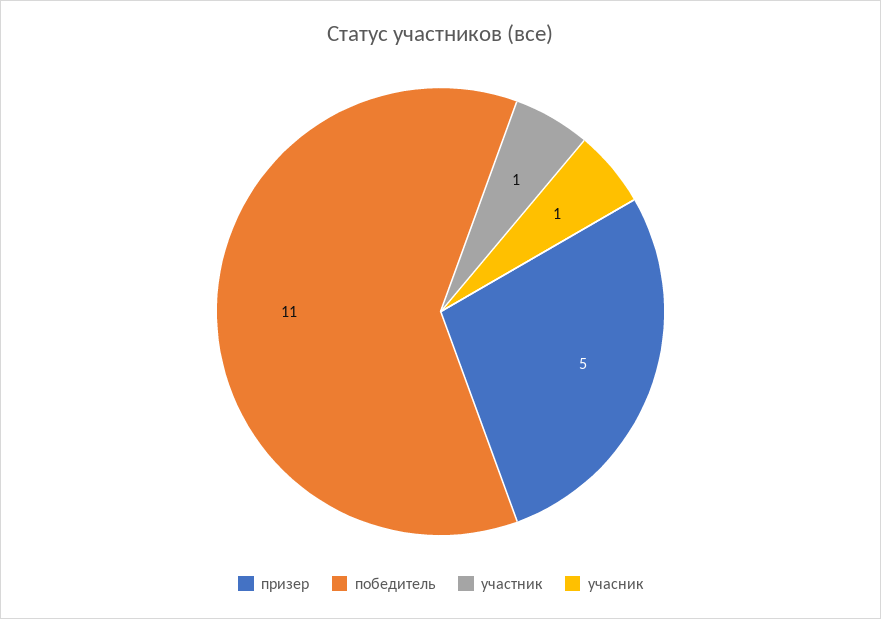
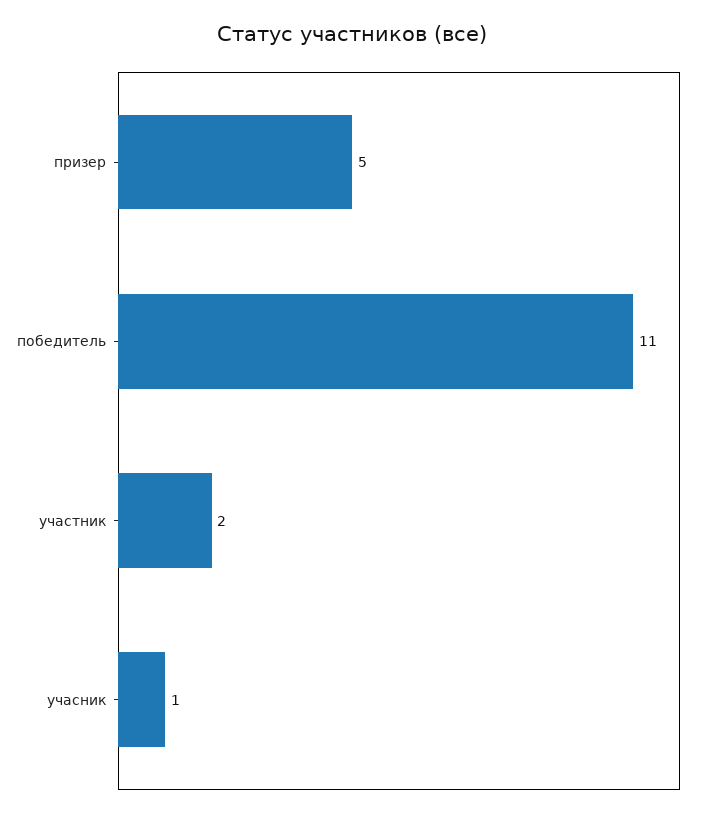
  {
    "призер": 5,
    "победитель": 11,
-   "участник": 1,
+   "участник": 2,
    "учасник": 1
  }

